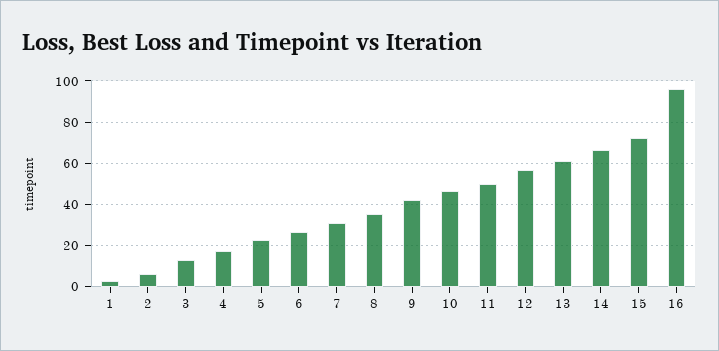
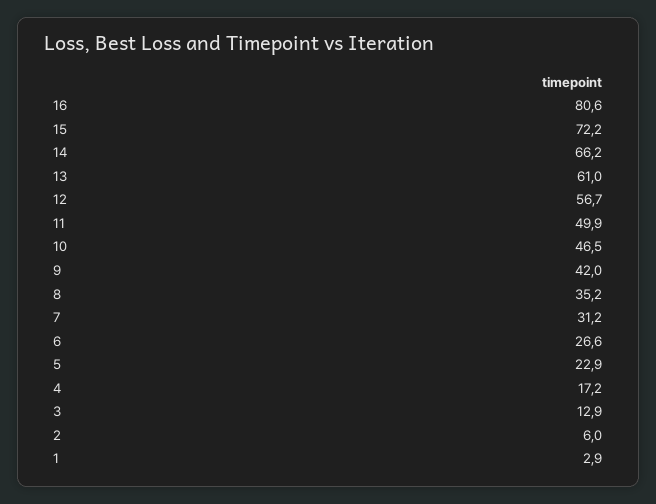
  {
    "1": 2.9,
    "2": 6,
    "3": 12.9,
    "4": 17.2,
    "5": 22.9,
    "6": 26.6,
    "7": 31.2,
    "8": 35.2,
    "9": 42,
    "10": 46.5,
    "11": 49.9,
    "12": 56.7,
    "13": 61,
    "14": 66.2,
    "15": 72.2,
-   "16": 95
+   "16": 80.6
  }

